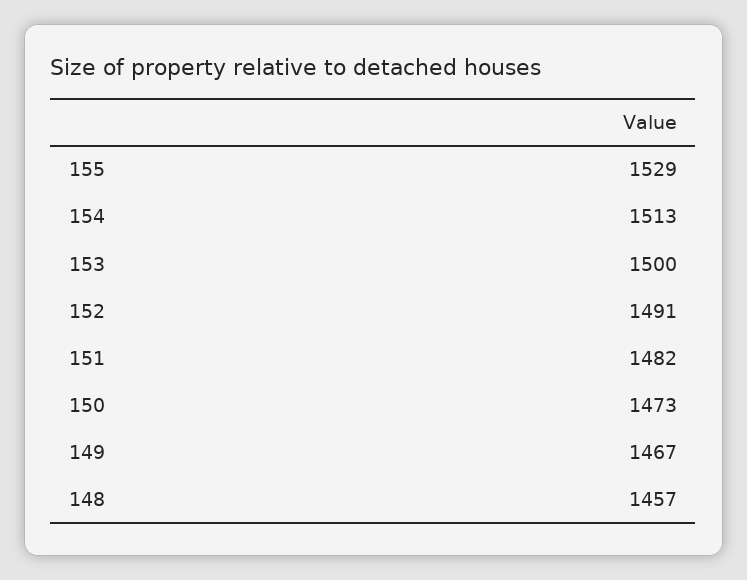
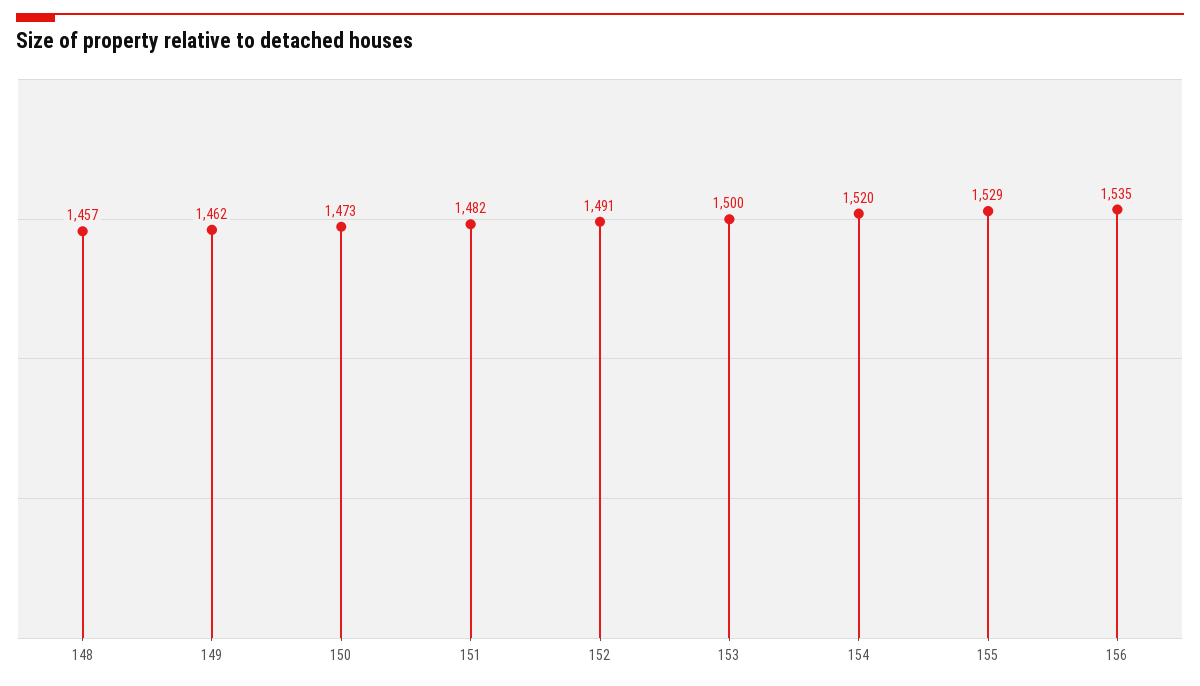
  {
    "155": 1529,
-   "154": 1513,
+   "154": 1520,
    "153": 1500,
    "152": 1491,
    "151": 1482,
    "150": 1473,
-   "149": 1467,
+   "149": 1462,
-   "148": 1457
+   "148": 1457,
+   "156": 1535
  }

